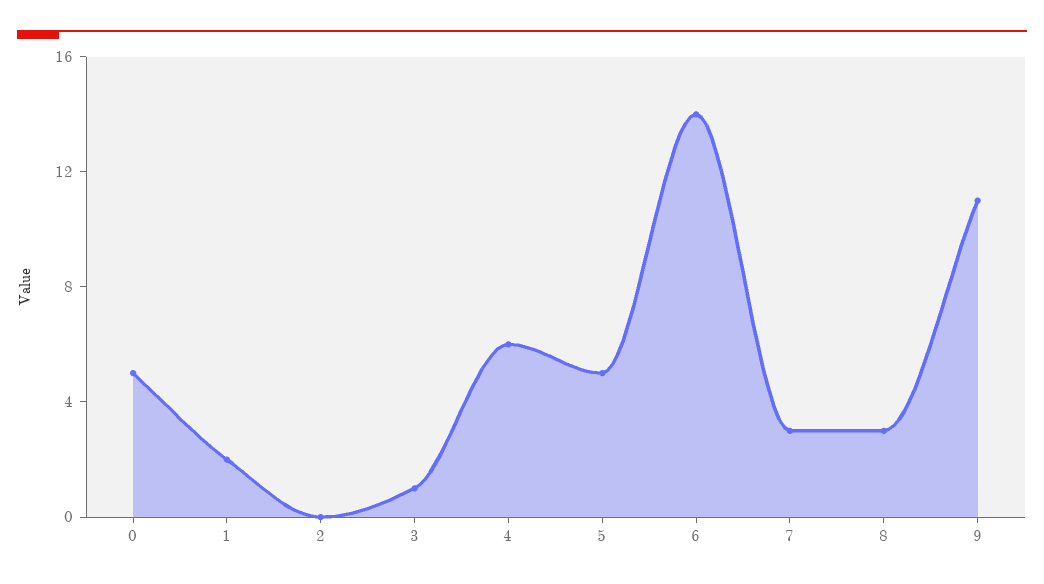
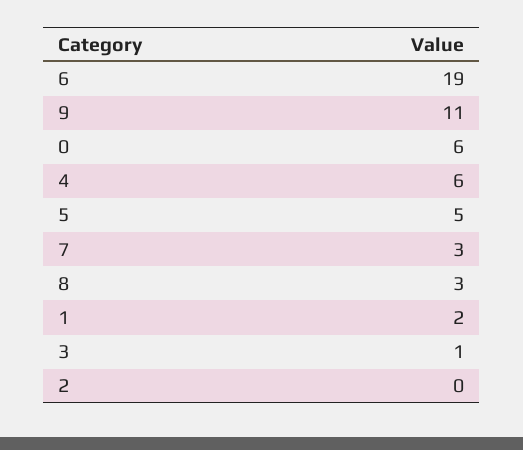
  {
-   "0": 5,
+   "0": 6,
    "1": 2,
    "2": 0,
    "3": 1,
    "4": 6,
    "5": 5,
-   "6": 14,
+   "6": 19,
    "7": 3,
    "8": 3,
    "9": 11
  }

